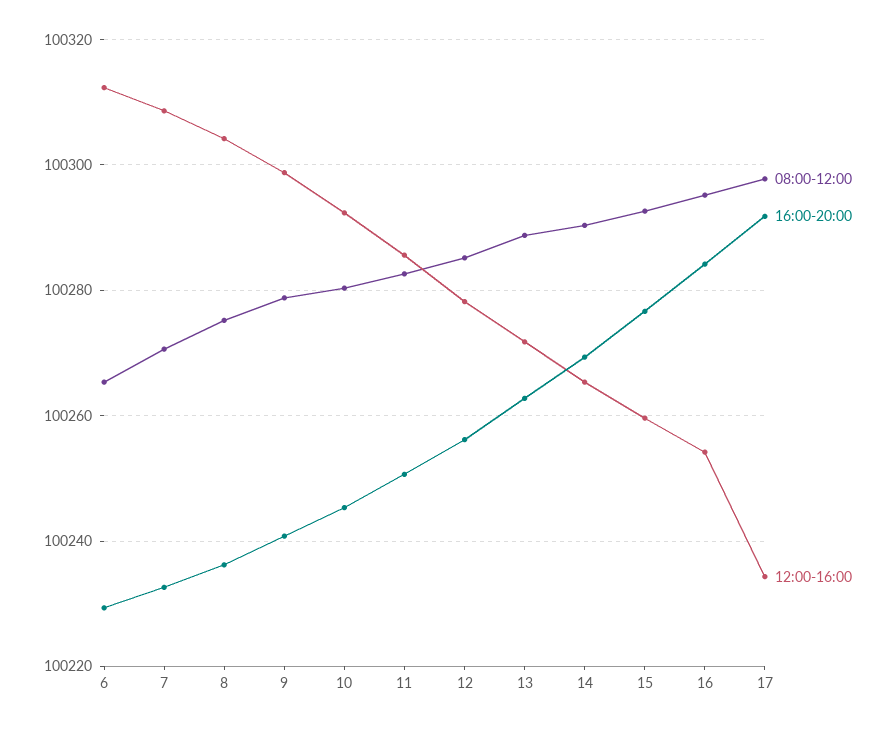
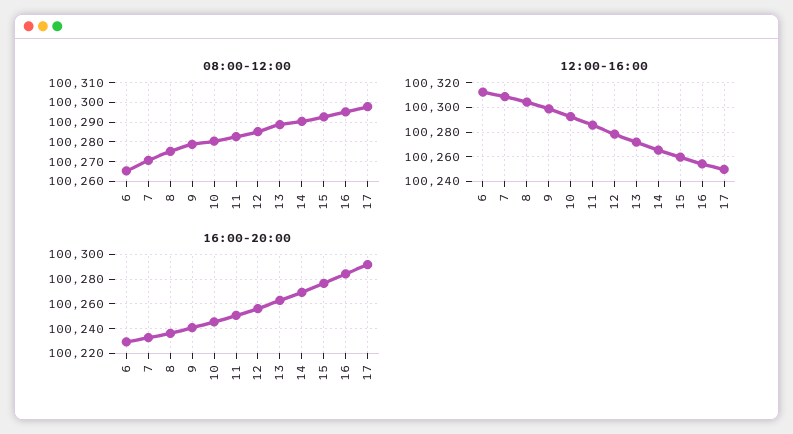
  {
    "08:00-12:00": {
      "6": 100266,
      "7": 100270,
      "8": 100276,
      "9": 100278,
      "10": 100280,
      "11": 100282,
      "12": 100286,
      "13": 100288,
      "14": 100290,
      "15": 100292,
      "16": 100296,
      "17": 100298
    },
    "16:00-20:00": {
      "6": 100230,
      "7": 100232,
      "8": 100236,
      "9": 100240,
      "10": 100246,
      "11": 100250,
      "12": 100256,
      "13": 100262,
      "14": 100270,
      "15": 100276,
      "16": 100284,
      "17": 100292
    },
    "12:00-16:00": {
      "6": 100312,
      "7": 100308,
      "8": 100304,
      "9": 100298,
      "10": 100292,
      "11": 100286,
      "12": 100278,
      "13": 100272,
      "14": 100266,
      "15": 100260,
      "16": 100254,
-     "17": 100234
+     "17": 100250
    }
  }

